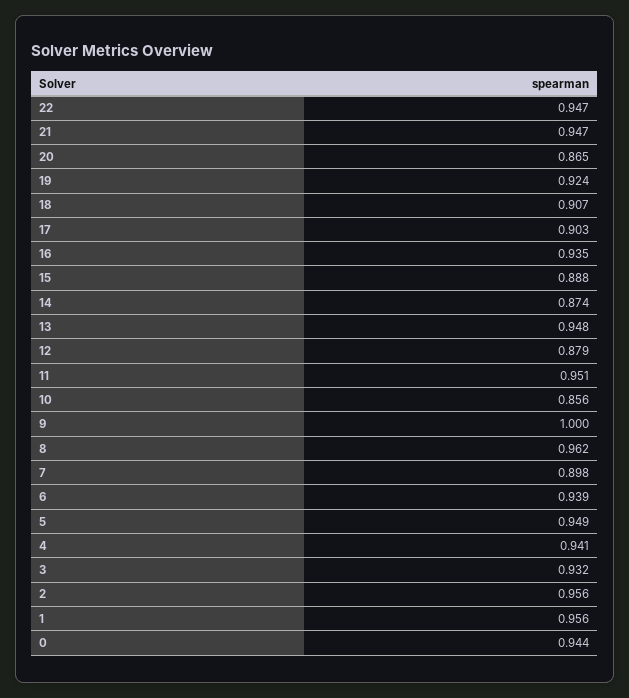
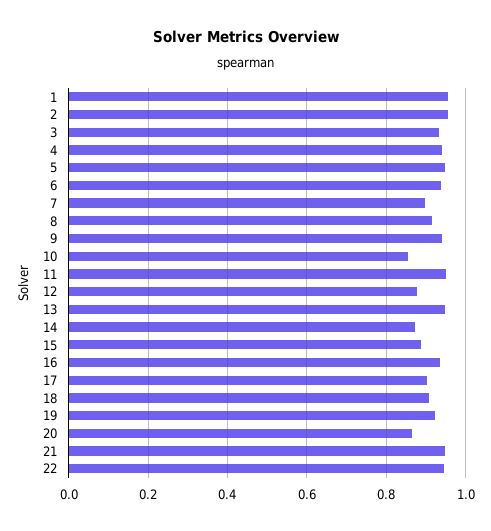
  {
    "22": 0.947,
    "21": 0.947,
    "20": 0.865,
    "19": 0.924,
    "18": 0.907,
    "17": 0.903,
    "16": 0.935,
    "15": 0.888,
    "14": 0.874,
    "13": 0.948,
    "12": 0.879,
    "11": 0.951,
    "10": 0.856,
-   "9": 1,
+   "9": 0.94,
-   "8": 0.962,
+   "8": 0.92,
    "7": 0.898,
    "6": 0.939,
    "5": 0.949,
    "4": 0.941,
    "3": 0.932,
    "2": 0.956,
-   "1": 0.956,
+   "1": 0.956
-   "0": 0.944
  }

